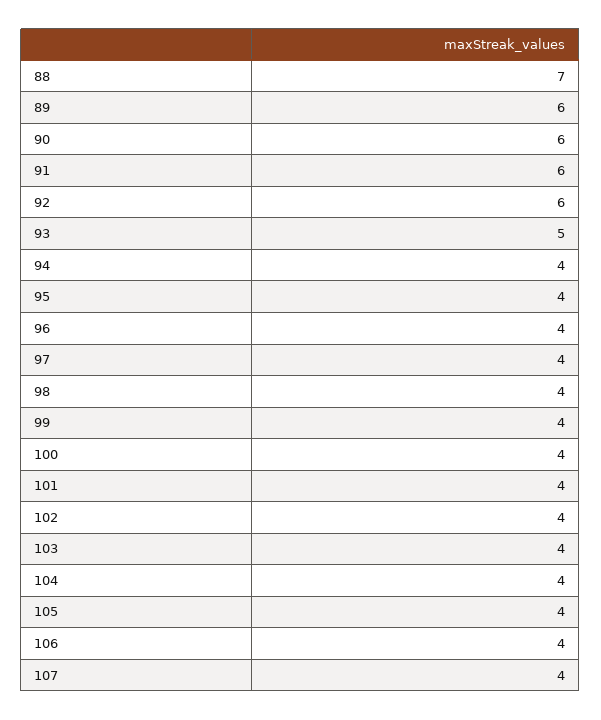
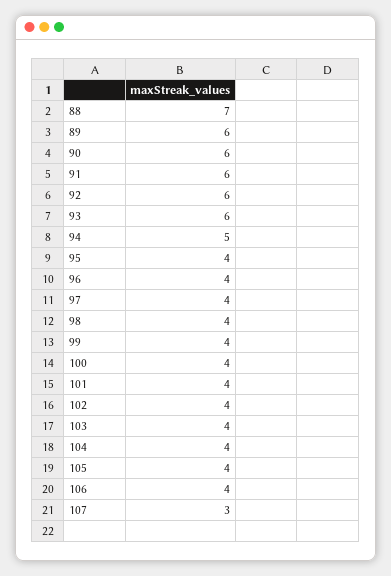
  {
    "88": 7,
    "89": 6,
    "90": 6,
    "91": 6,
    "92": 6,
-   "93": 5,
+   "93": 6,
-   "94": 4,
+   "94": 5,
    "95": 4,
    "96": 4,
    "97": 4,
    "98": 4,
    "99": 4,
    "100": 4,
    "101": 4,
    "102": 4,
    "103": 4,
    "104": 4,
    "105": 4,
    "106": 4,
-   "107": 4
+   "107": 3
  }

